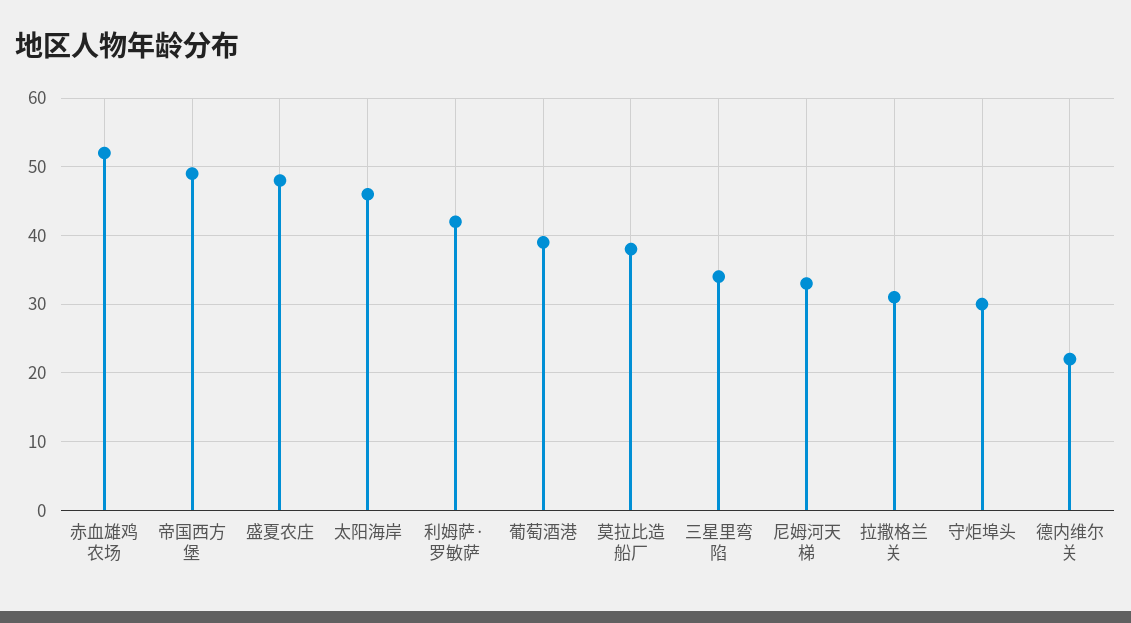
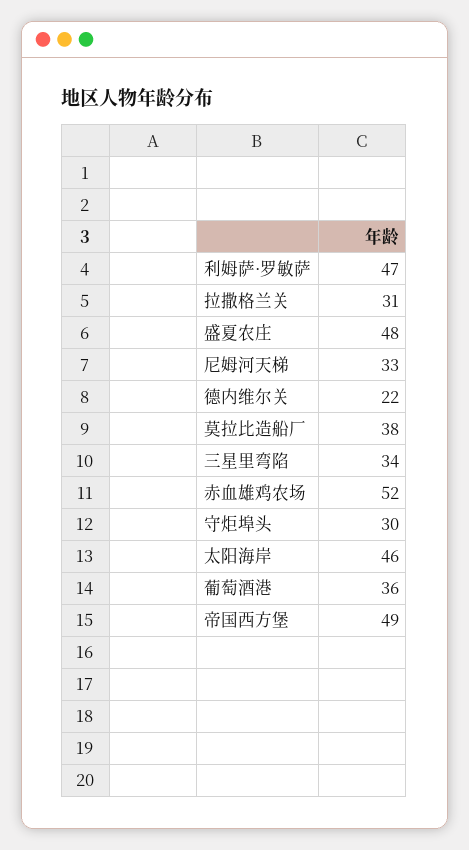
  {
    "赤血雄鸡农场": 52,
    "帝国西方堡": 49,
    "盛夏农庄": 48,
    "太阳海岸": 46,
-   "利姆萨·罗敏萨": 42,
+   "利姆萨·罗敏萨": 47,
-   "葡萄酒港": 39,
+   "葡萄酒港": 36,
    "莫拉比造船厂": 38,
    "三星里弯陷": 34,
    "尼姆河天梯": 33,
    "拉撒格兰关": 31,
    "守炬埠头": 30,
    "德内维尔关": 22
  }

